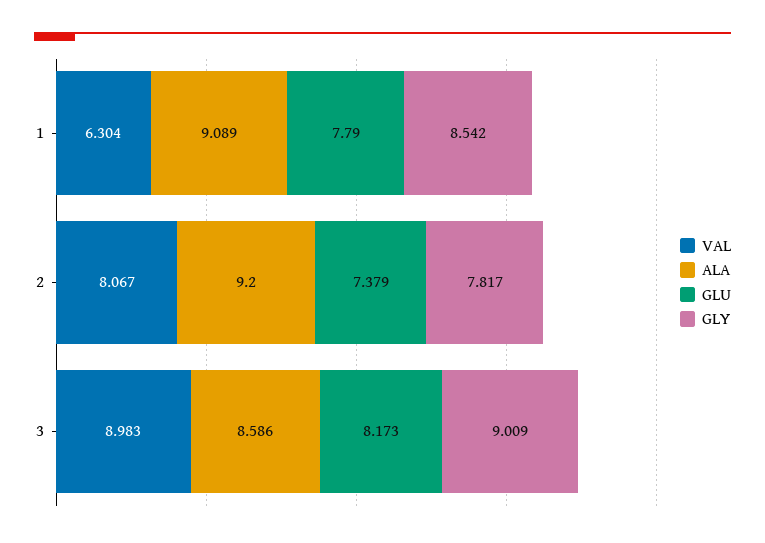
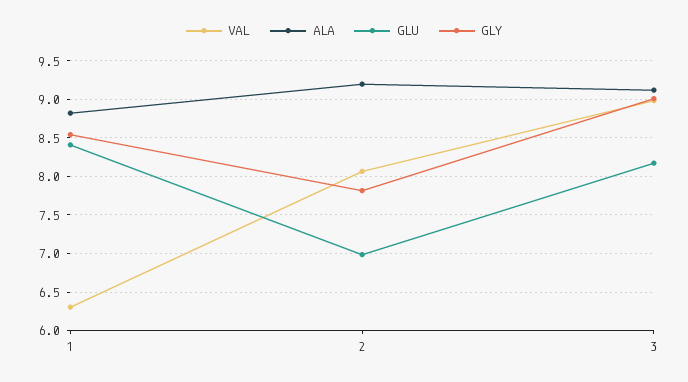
  {
    "VAL": {
      "1": 6.304,
      "2": 8.067,
      "3": 8.983
    },
    "ALA": {
-     "1": 9.089,
+     "1": 8.8,
      "2": 9.2,
-     "3": 8.586
+     "3": 9.1
    },
    "GLU": {
-     "1": 7.79,
+     "1": 8.4,
-     "2": 7.379,
+     "2": 7,
      "3": 8.173
    },
    "GLY": {
      "1": 8.542,
      "2": 7.817,
      "3": 9.009
    }
  }

